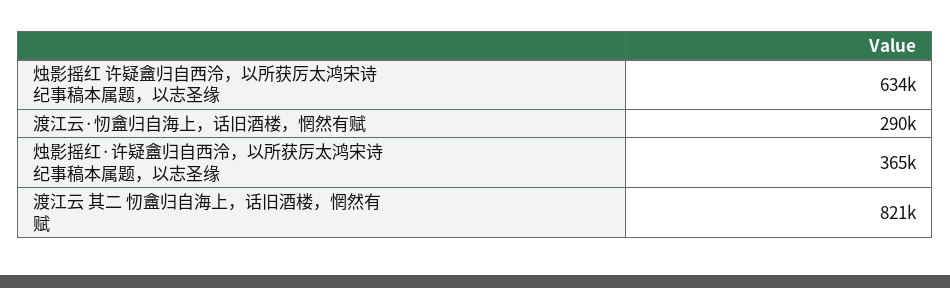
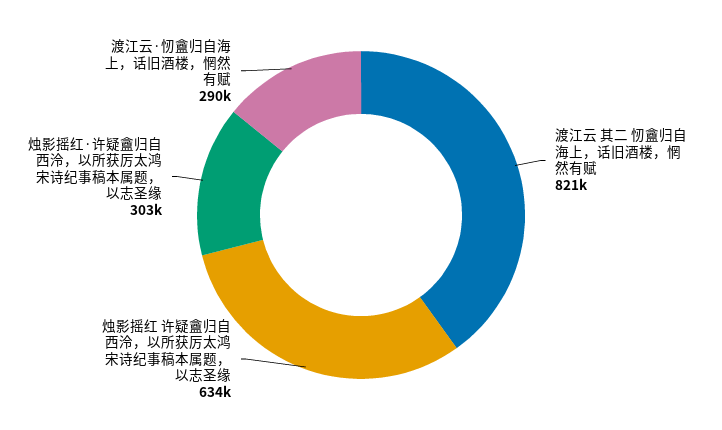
  {
    "烛影摇红 许疑盦归自西泠，以所获厉太鸿宋诗纪事稿本属题，以志圣缘": 634000,
    "渡江云·㣼盦归自海上，话旧酒楼，惘然有赋": 290000,
-   "烛影摇红·许疑盦归自西泠，以所获厉太鸿宋诗纪事稿本属题，以志圣缘": 365000,
+   "烛影摇红·许疑盦归自西泠，以所获厉太鸿宋诗纪事稿本属题，以志圣缘": 303000,
    "渡江云 其二 㣼盦归自海上，话旧酒楼，惘然有赋": 821000
  }

